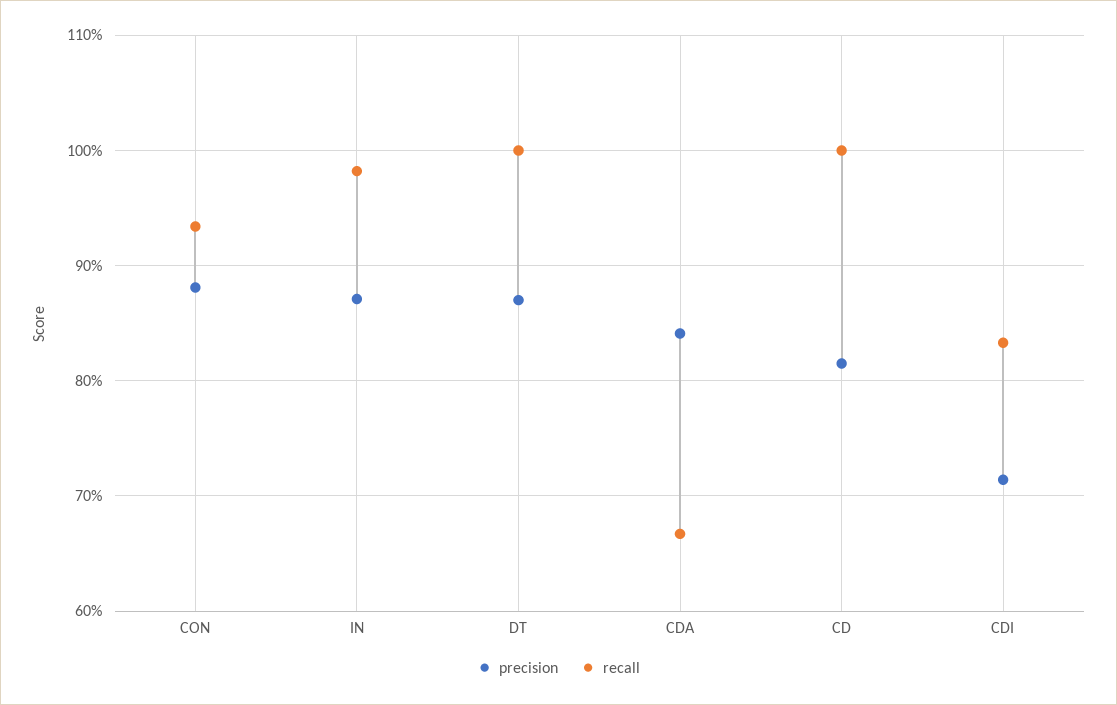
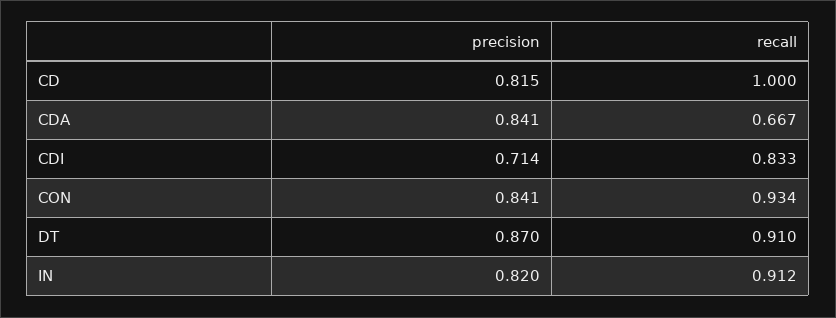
  {
    "precision": {
-     "CON": 0.88,
+     "CON": 0.841,
-     "IN": 0.87,
+     "IN": 0.82,
      "DT": 0.87,
      "CDA": 0.841,
      "CD": 0.815,
      "CDI": 0.714
    },
    "recall": {
      "CON": 0.934,
-     "IN": 0.98,
+     "IN": 0.912,
-     "DT": 1,
+     "DT": 0.91,
      "CDA": 0.667,
      "CD": 1,
      "CDI": 0.833
    }
  }

